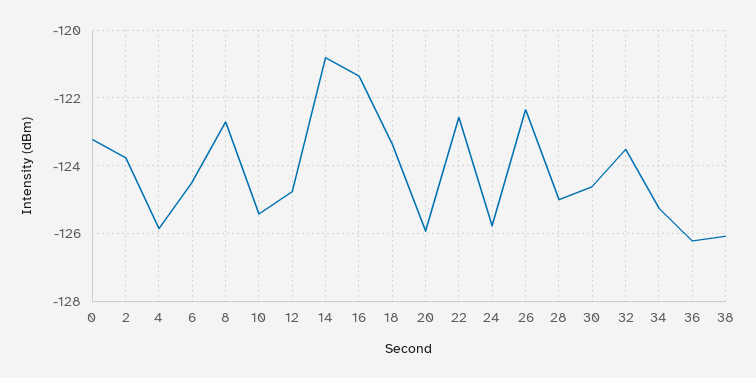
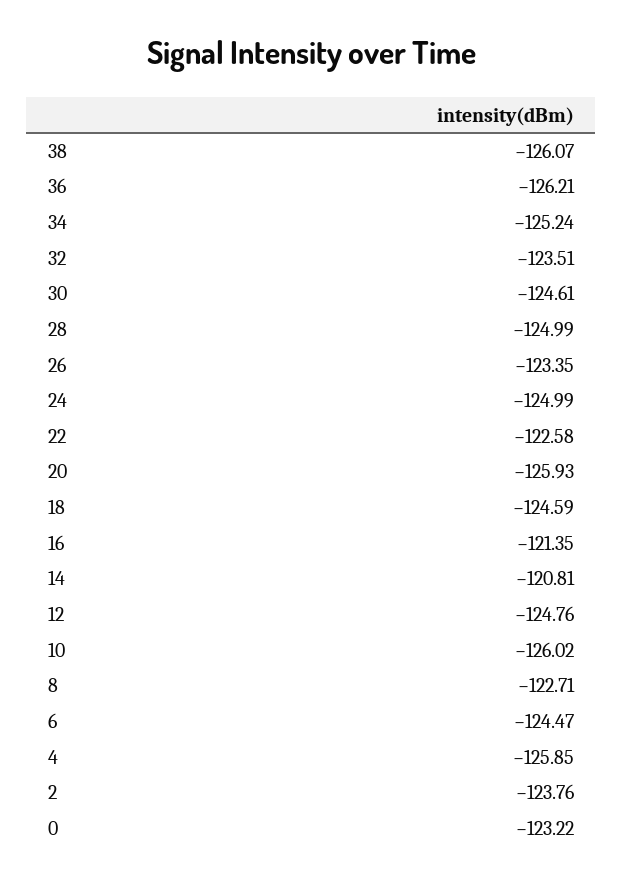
  {
    "0": -123.22,
    "2": -123.76,
    "4": -125.85,
    "6": -124.47,
    "8": -122.71,
-   "10": -125.4,
+   "10": -126.02,
    "12": -124.76,
    "14": -120.81,
    "16": -121.35,
-   "18": -123.4,
+   "18": -124.59,
    "20": -125.93,
    "22": -122.58,
-   "24": -125.8,
+   "24": -124.99,
-   "26": -122.4,
+   "26": -123.35,
    "28": -124.99,
    "30": -124.61,
    "32": -123.51,
    "34": -125.24,
    "36": -126.21,
    "38": -126.07
  }

